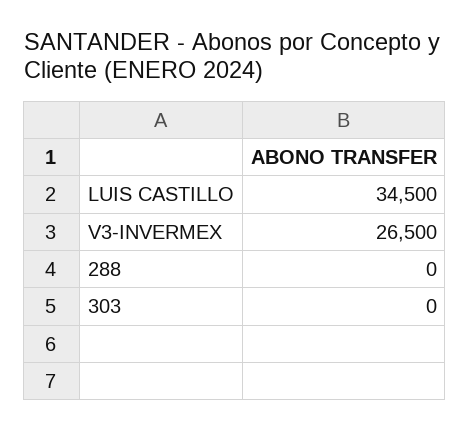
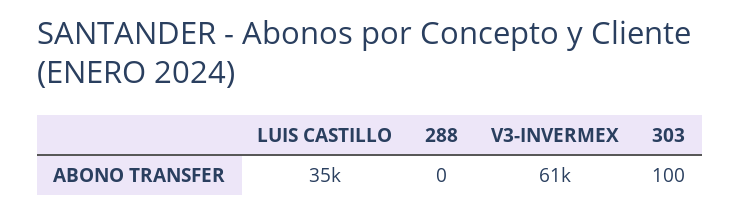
  {
    "LUIS CASTILLO": 34500,
-   "V3-INVERMEX": 26500,
+   "V3-INVERMEX": 61000,
    "288": 0,
-   "303": 0
+   "303": 100
  }

